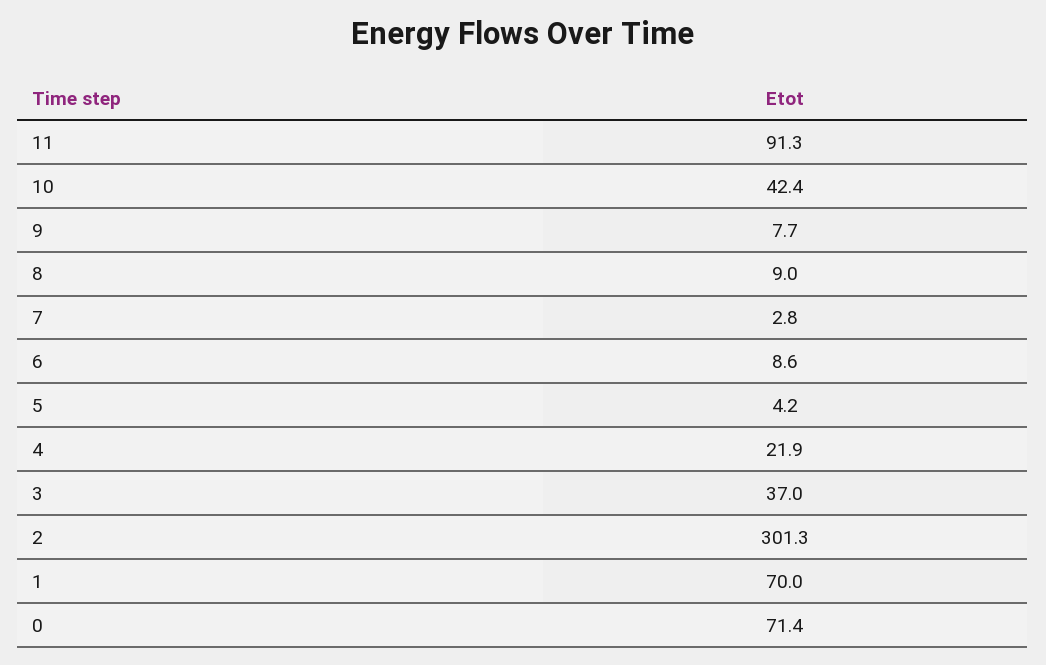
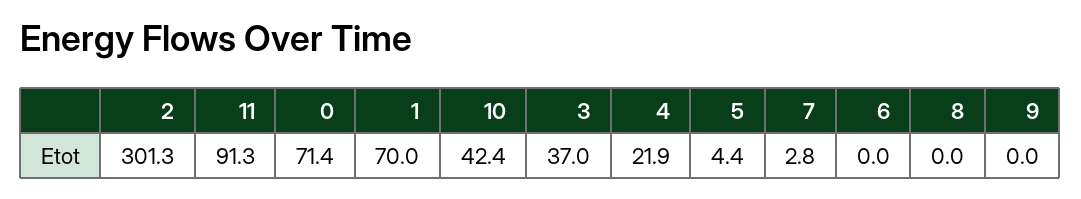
  {
    "11": 91.3,
    "10": 42.4,
-   "9": 7.7,
+   "9": 0,
-   "8": 9,
+   "8": 0,
    "7": 2.8,
-   "6": 8.6,
+   "6": 0,
-   "5": 4.2,
+   "5": 4.4,
    "4": 21.9,
    "3": 37,
    "2": 301.3,
    "1": 70,
    "0": 71.4
  }

